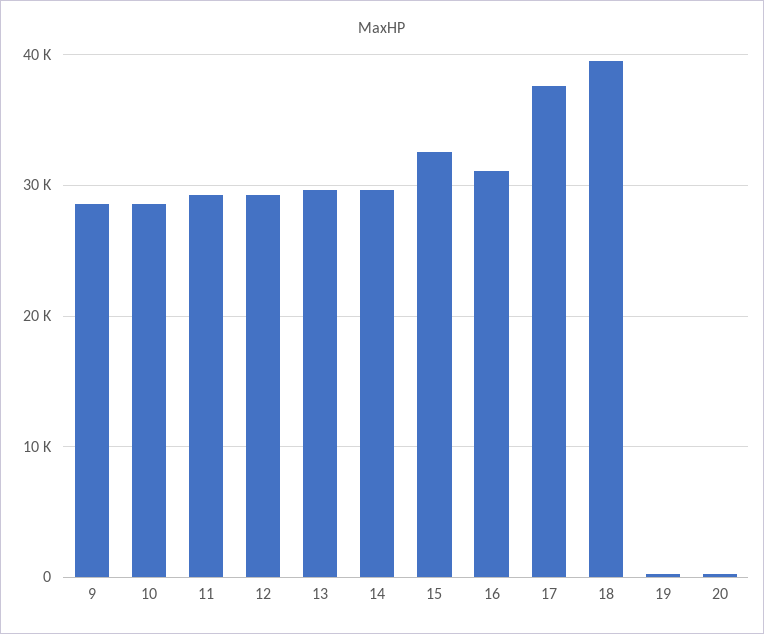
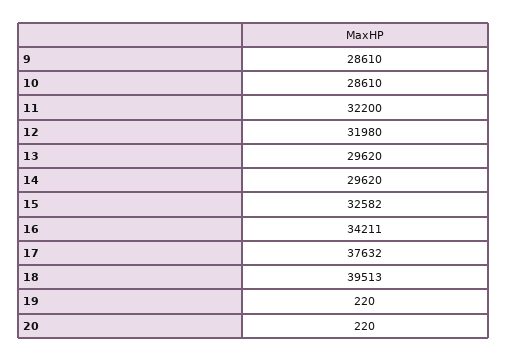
  {
    "9": 28610,
    "10": 28610,
-   "11": 29000,
+   "11": 32200,
-   "12": 29000,
+   "12": 31980,
    "13": 29620,
    "14": 29620,
    "15": 32582,
-   "16": 31000,
+   "16": 34211,
    "17": 37632,
    "18": 39513,
    "19": 220,
    "20": 220
  }

